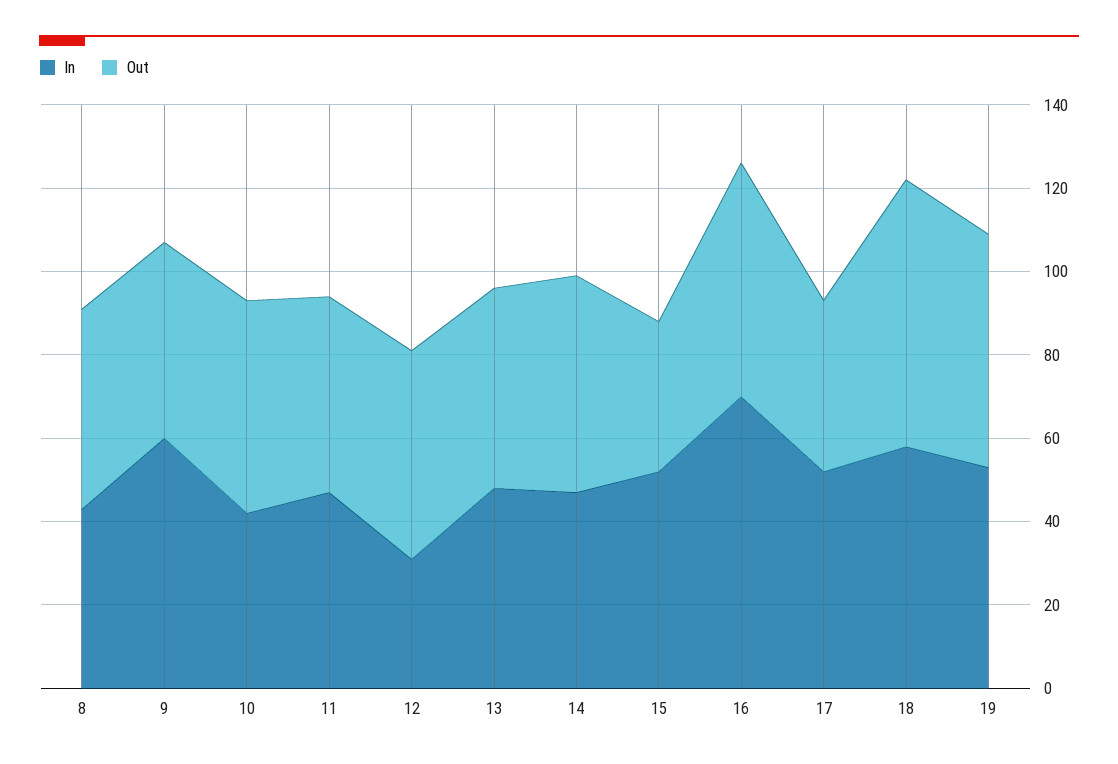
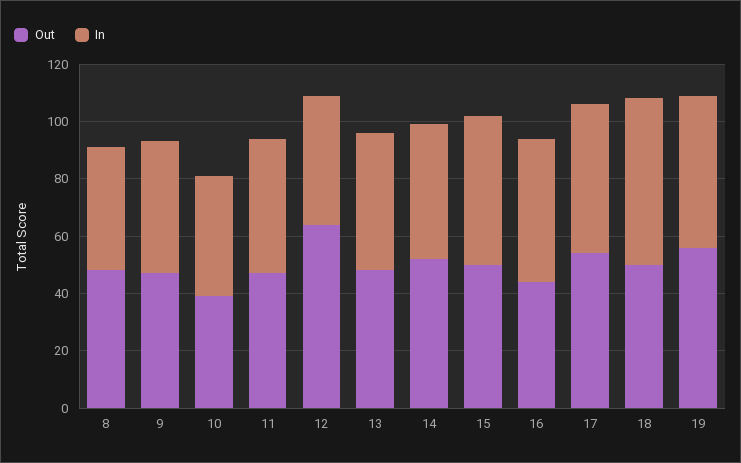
  {
    "In": {
      "8": 45,
-     "9": 60,
+     "9": 45,
      "10": 40,
      "11": 45,
-     "12": 30,
+     "12": 45,
      "13": 50,
      "14": 45,
      "15": 50,
-     "16": 70,
+     "16": 50,
      "17": 50,
      "18": 60,
      "19": 55
    },
    "Out": {
      "8": 50,
      "9": 45,
-     "10": 50,
+     "10": 40,
      "11": 45,
-     "12": 50,
+     "12": 65,
      "13": 50,
      "14": 50,
-     "15": 35,
+     "15": 50,
-     "16": 55,
+     "16": 45,
-     "17": 40,
+     "17": 55,
-     "18": 65,
+     "18": 50,
      "19": 55
    }
  }

